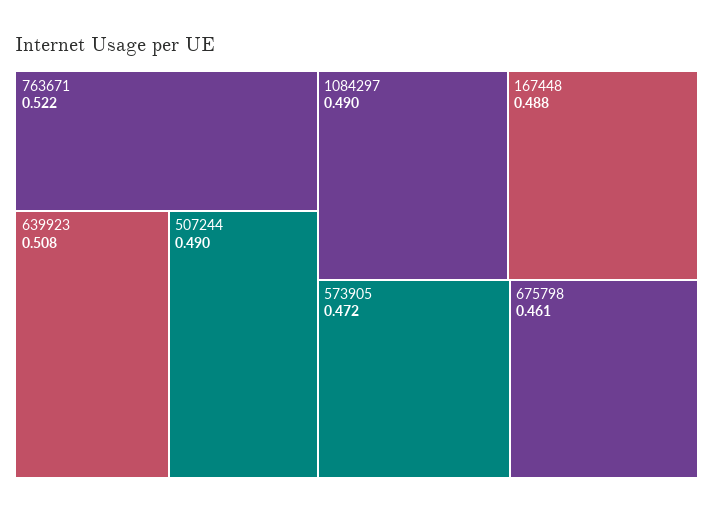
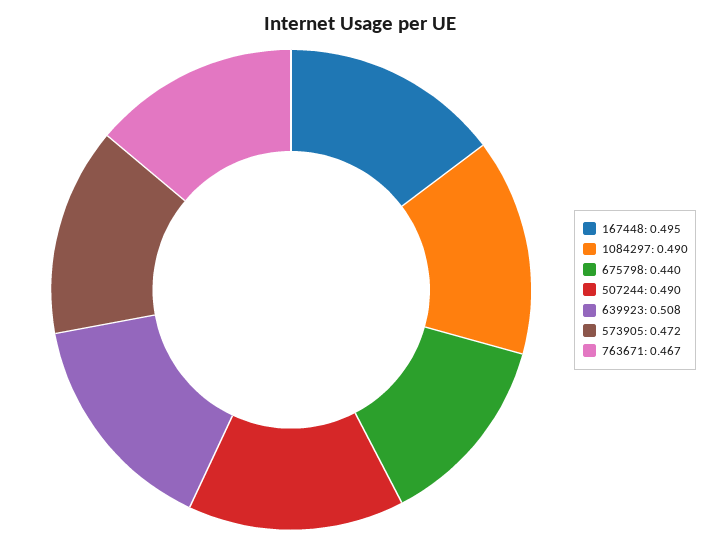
  {
-   "763671": 0.522,
+   "763671": 0.467,
    "639923": 0.508,
    "507244": 0.49,
    "1084297": 0.49,
-   "167448": 0.488,
+   "167448": 0.495,
    "573905": 0.472,
-   "675798": 0.461
+   "675798": 0.44
  }

